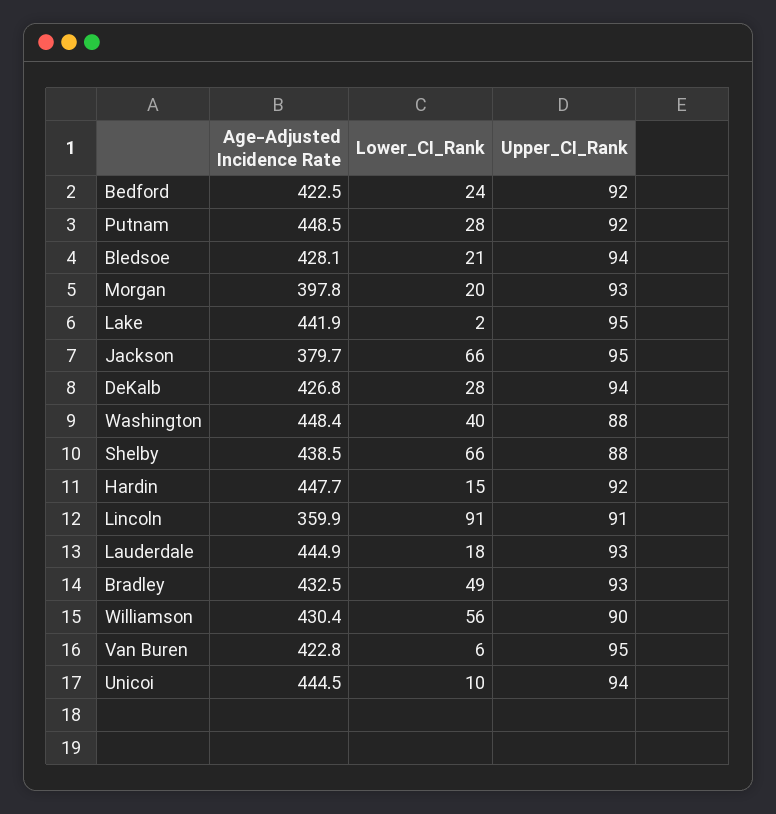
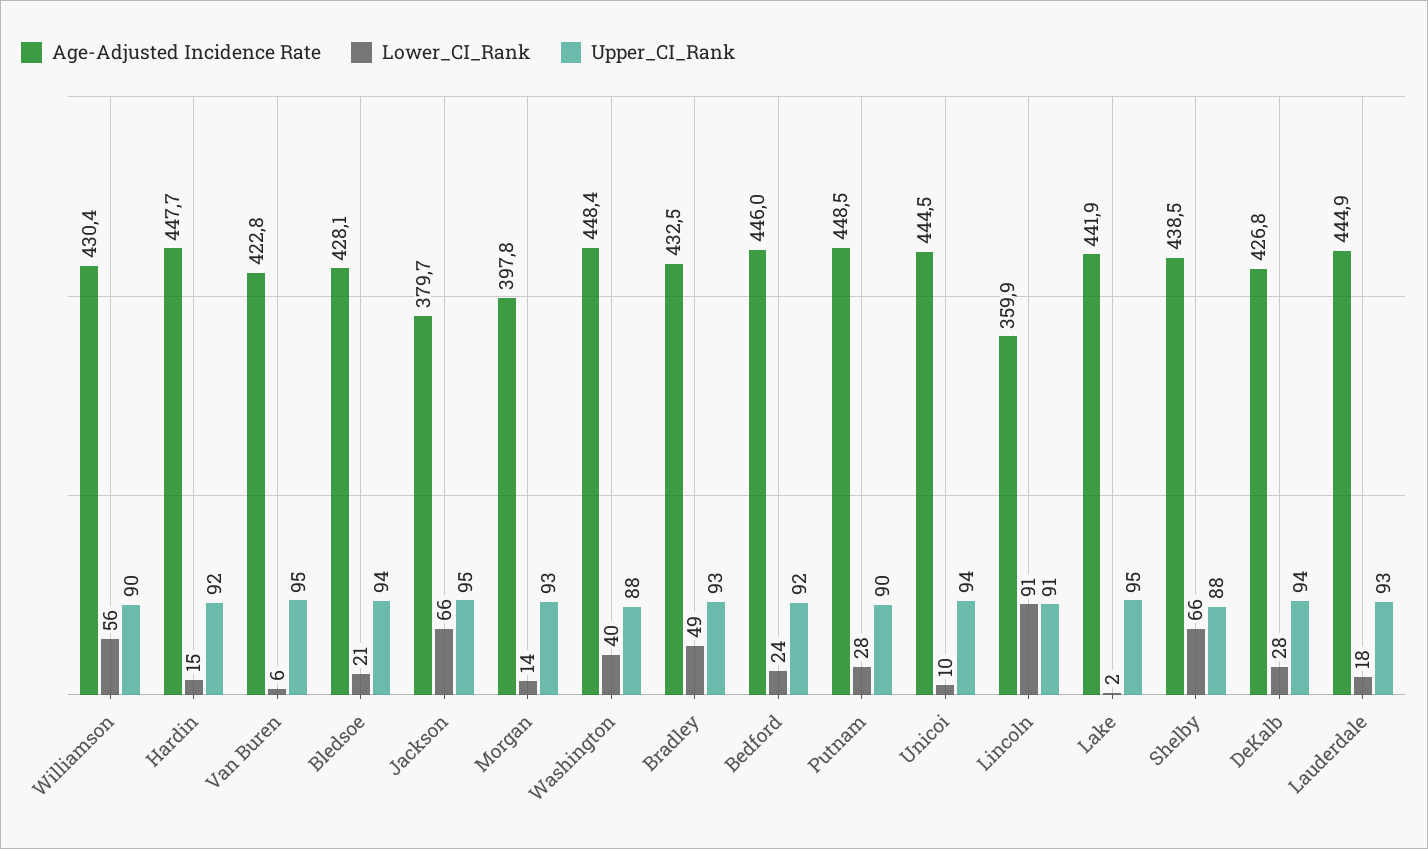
  {
    "Age-Adjusted Incidence Rate": {
-     "Bedford": 422.5,
+     "Bedford": 446,
      "Putnam": 448.5,
      "Bledsoe": 428.1,
      "Morgan": 397.8,
      "Lake": 441.9,
      "Jackson": 379.7,
      "DeKalb": 426.8,
      "Washington": 448.4,
      "Shelby": 438.5,
      "Hardin": 447.7,
      "Lincoln": 359.9,
      "Lauderdale": 444.9,
      "Bradley": 432.5,
      "Williamson": 430.4,
      "Van Buren": 422.8,
      "Unicoi": 444.5
    },
    "Lower_CI_Rank": {
      "Bedford": 24,
      "Putnam": 28,
      "Bledsoe": 21,
-     "Morgan": 20,
+     "Morgan": 14,
      "Lake": 2,
      "Jackson": 66,
      "DeKalb": 28,
      "Washington": 40,
      "Shelby": 66,
      "Hardin": 15,
      "Lincoln": 91,
      "Lauderdale": 18,
      "Bradley": 49,
      "Williamson": 56,
      "Van Buren": 6,
      "Unicoi": 10
    },
    "Upper_CI_Rank": {
      "Bedford": 92,
-     "Putnam": 92,
+     "Putnam": 90,
      "Bledsoe": 94,
      "Morgan": 93,
      "Lake": 95,
      "Jackson": 95,
      "DeKalb": 94,
      "Washington": 88,
      "Shelby": 88,
      "Hardin": 92,
      "Lincoln": 91,
      "Lauderdale": 93,
      "Bradley": 93,
      "Williamson": 90,
      "Van Buren": 95,
      "Unicoi": 94
    }
  }

